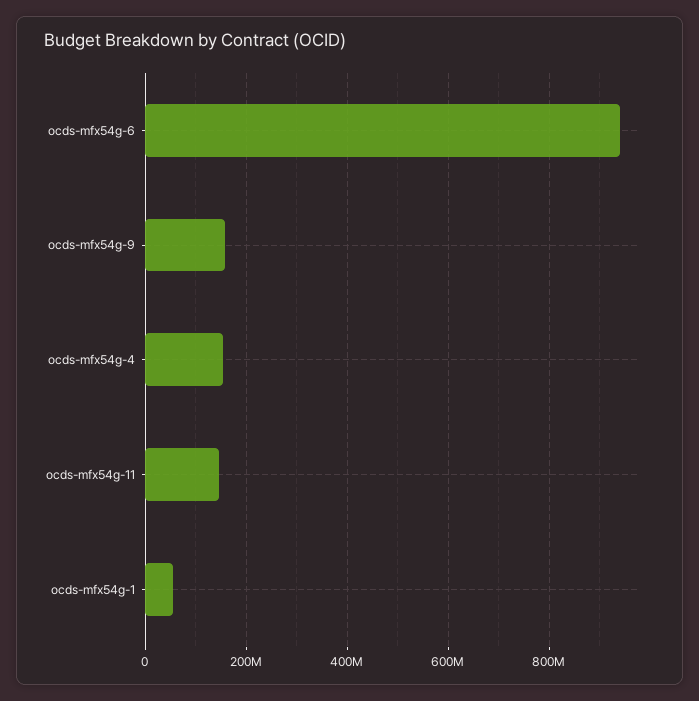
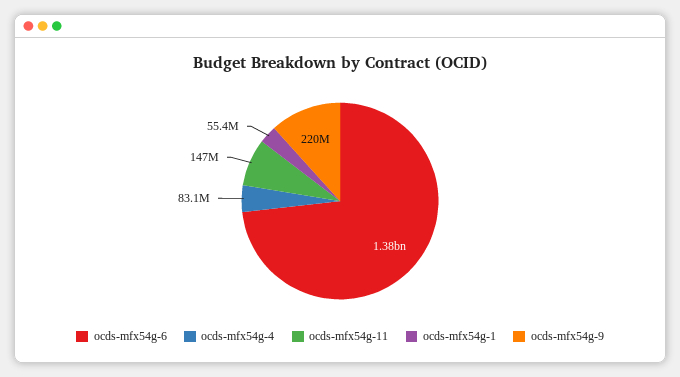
  {
-   "ocds-mfx54g-6": 940000000,
+   "ocds-mfx54g-6": 1380000000,
-   "ocds-mfx54g-9": 160000000,
+   "ocds-mfx54g-9": 220000000,
-   "ocds-mfx54g-4": 160000000,
+   "ocds-mfx54g-4": 83100000,
    "ocds-mfx54g-11": 147000000,
    "ocds-mfx54g-1": 55400000
  }

